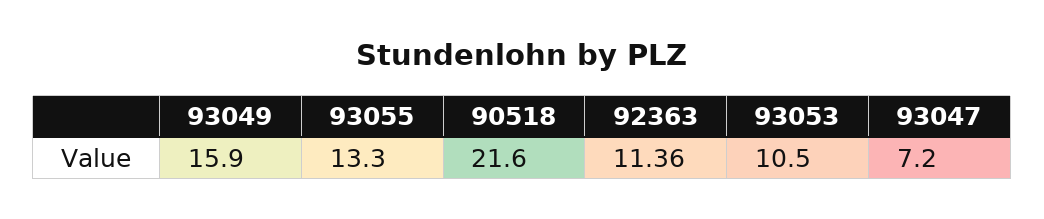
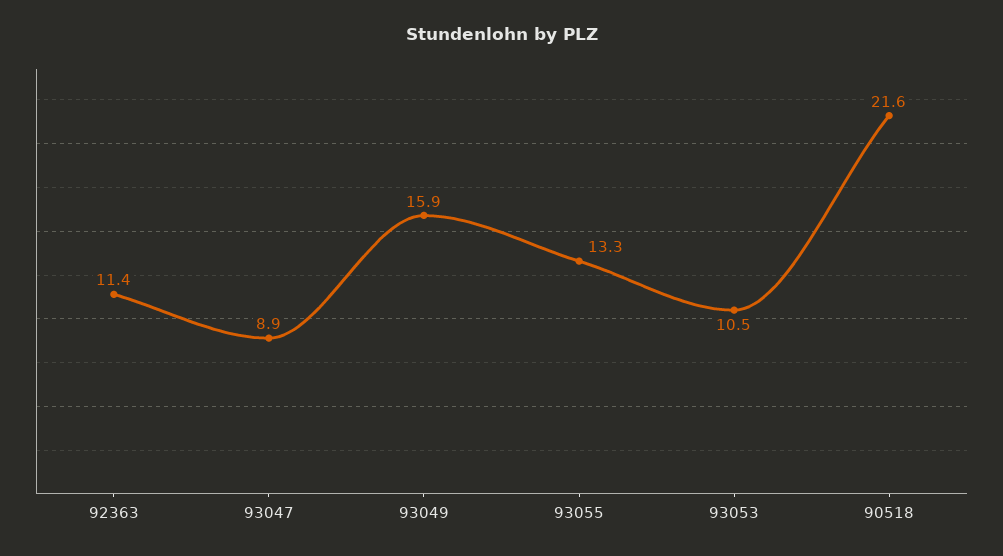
  {
    "93049": 15.9,
    "93055": 13.3,
    "90518": 21.6,
    "92363": 11.36,
    "93053": 10.5,
-   "93047": 7.2
+   "93047": 8.9
  }

